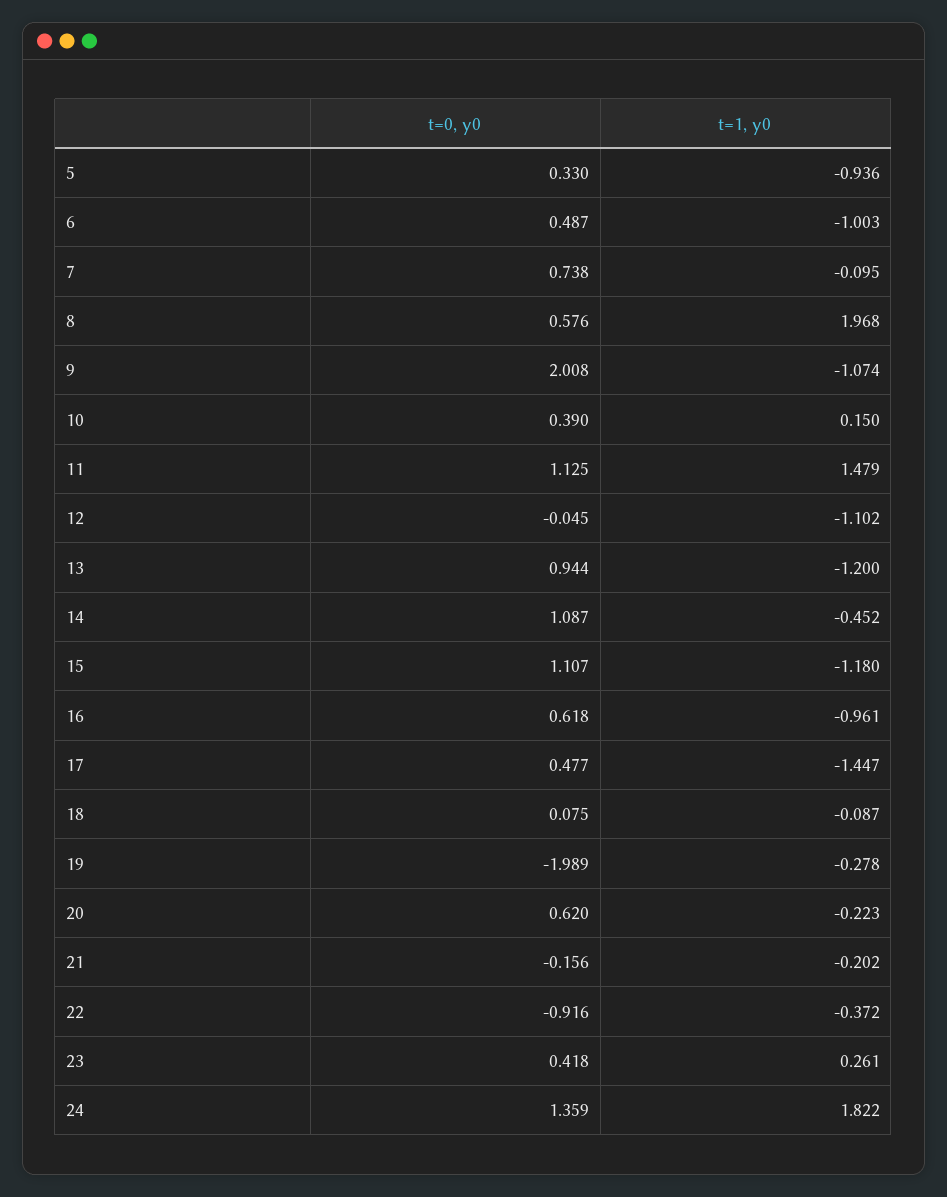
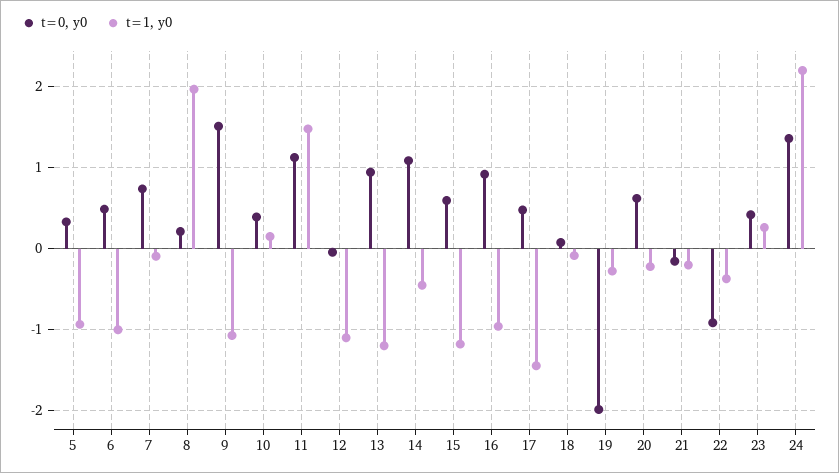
  {
    "t=0, y0": {
      "5": 0.33,
      "6": 0.487,
      "7": 0.738,
-     "8": 0.576,
+     "8": 0.2,
-     "9": 2.008,
+     "9": 1.5,
      "10": 0.39,
      "11": 1.125,
      "12": -0.045,
      "13": 0.944,
      "14": 1.087,
-     "15": 1.107,
+     "15": 0.6,
-     "16": 0.618,
+     "16": 0.9,
      "17": 0.477,
      "18": 0.075,
      "19": -1.989,
      "20": 0.62,
      "21": -0.156,
      "22": -0.916,
      "23": 0.418,
      "24": 1.359
    },
    "t=1, y0": {
      "5": -0.936,
      "6": -1.003,
      "7": -0.095,
      "8": 1.968,
      "9": -1.074,
      "10": 0.15,
      "11": 1.479,
      "12": -1.102,
      "13": -1.2,
      "14": -0.452,
      "15": -1.18,
      "16": -0.961,
      "17": -1.447,
      "18": -0.087,
      "19": -0.278,
      "20": -0.223,
      "21": -0.202,
      "22": -0.372,
      "23": 0.261,
-     "24": 1.822
+     "24": 2.2
    }
  }

